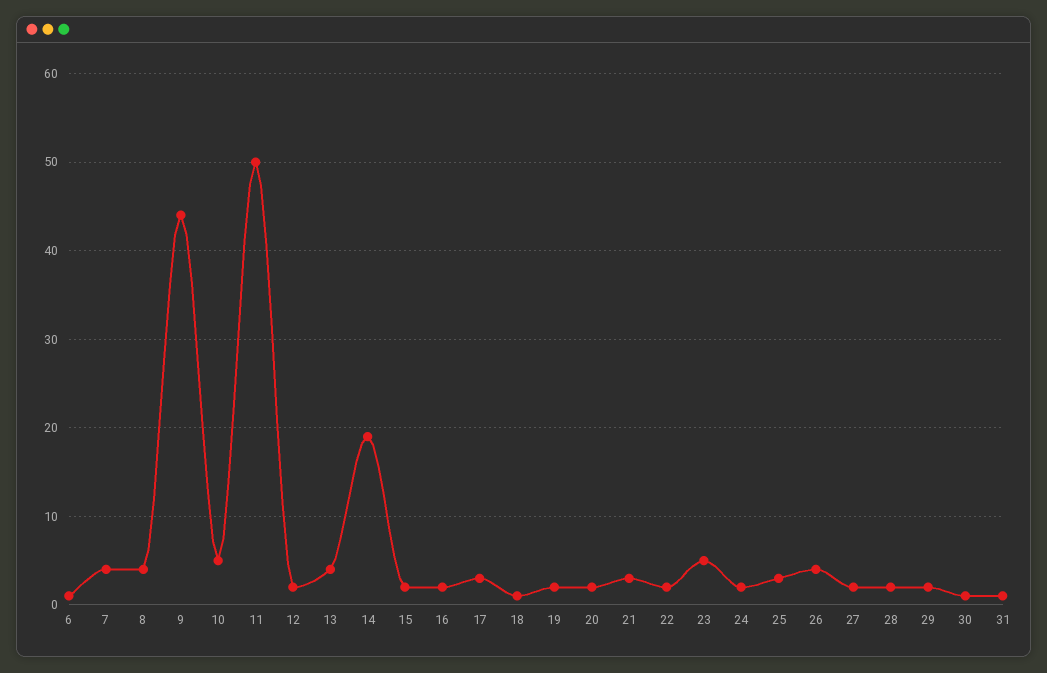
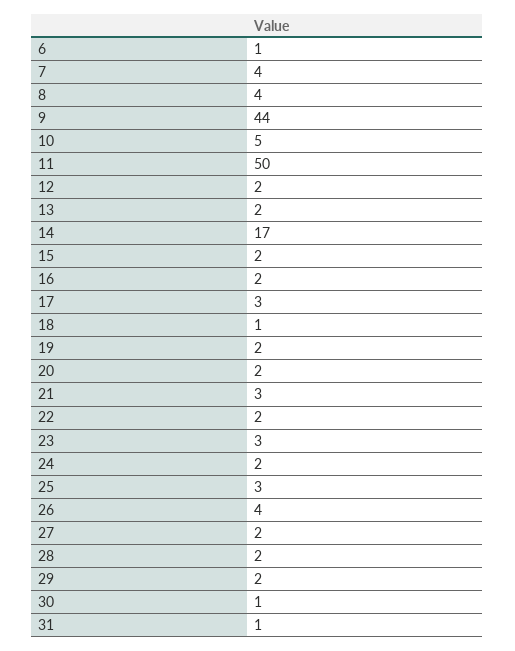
  {
    "6": 1,
    "7": 4,
    "8": 4,
    "9": 44,
    "10": 5,
    "11": 50,
    "12": 2,
-   "13": 4,
+   "13": 2,
-   "14": 19,
+   "14": 17,
    "15": 2,
    "16": 2,
    "17": 3,
    "18": 1,
    "19": 2,
    "20": 2,
    "21": 3,
    "22": 2,
-   "23": 5,
+   "23": 3,
    "24": 2,
    "25": 3,
    "26": 4,
    "27": 2,
    "28": 2,
    "29": 2,
    "30": 1,
    "31": 1
  }

